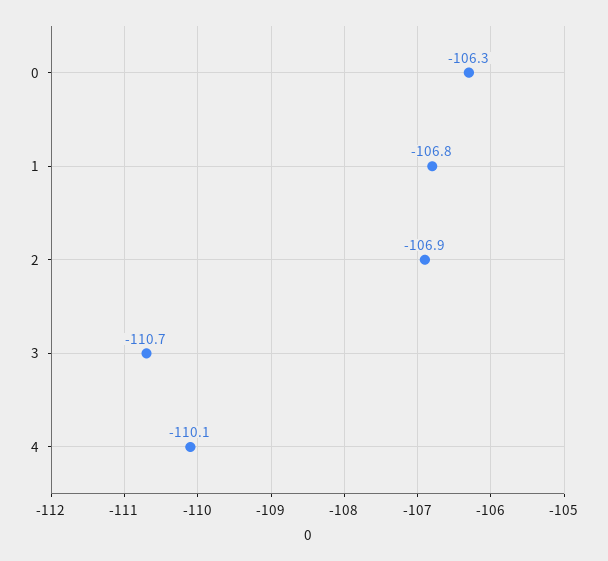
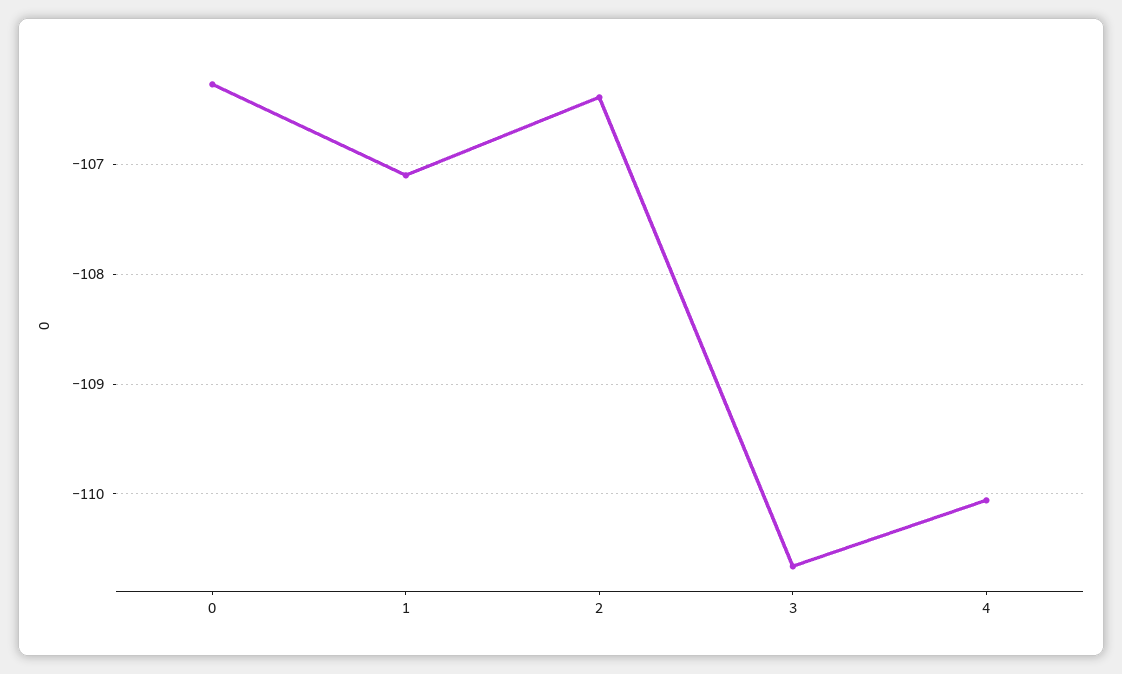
  {
    "0": -106.3,
-   "1": -106.8,
+   "1": -107.1,
-   "2": -106.9,
+   "2": -106.4,
    "3": -110.7,
    "4": -110.1
  }

